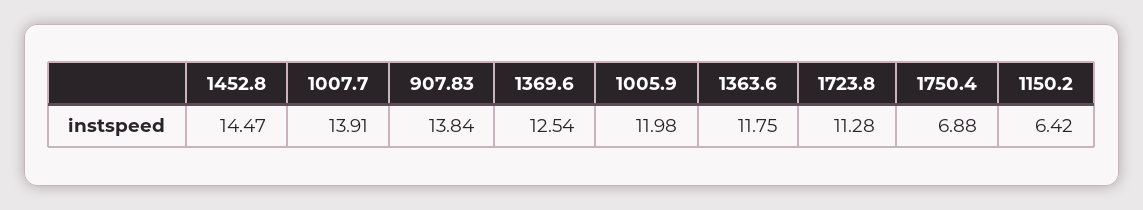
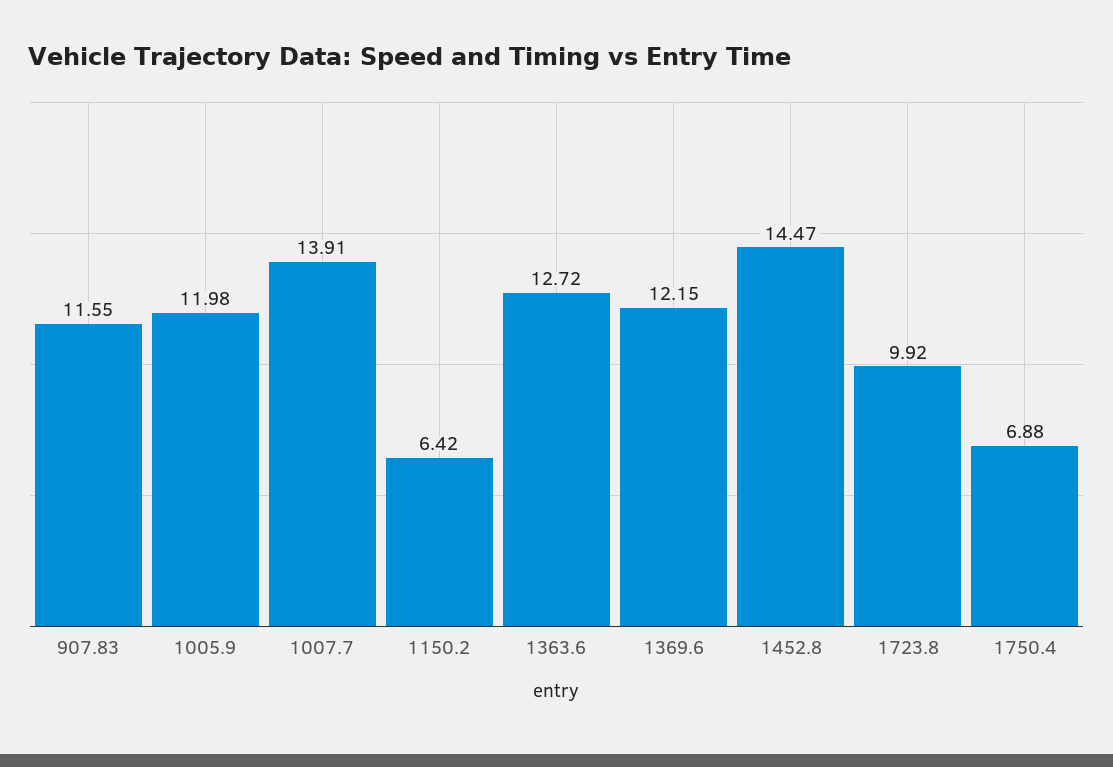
  {
    "1452.8": 14.47,
    "1007.7": 13.91,
-   "907.83": 13.84,
+   "907.83": 11.55,
-   "1369.6": 12.54,
+   "1369.6": 12.15,
    "1005.9": 11.98,
-   "1363.6": 11.75,
+   "1363.6": 12.72,
-   "1723.8": 11.28,
+   "1723.8": 9.92,
    "1750.4": 6.88,
    "1150.2": 6.42
  }

